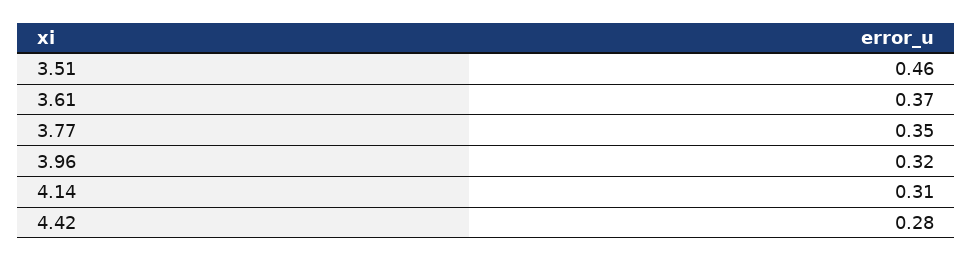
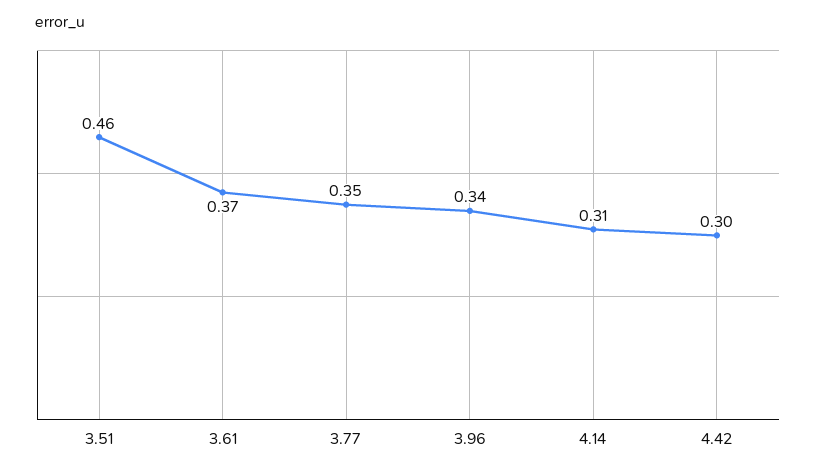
  {
    "3.51": 0.46,
    "3.61": 0.37,
    "3.77": 0.35,
-   "3.96": 0.32,
+   "3.96": 0.34,
    "4.14": 0.31,
-   "4.42": 0.28
+   "4.42": 0.3
  }

